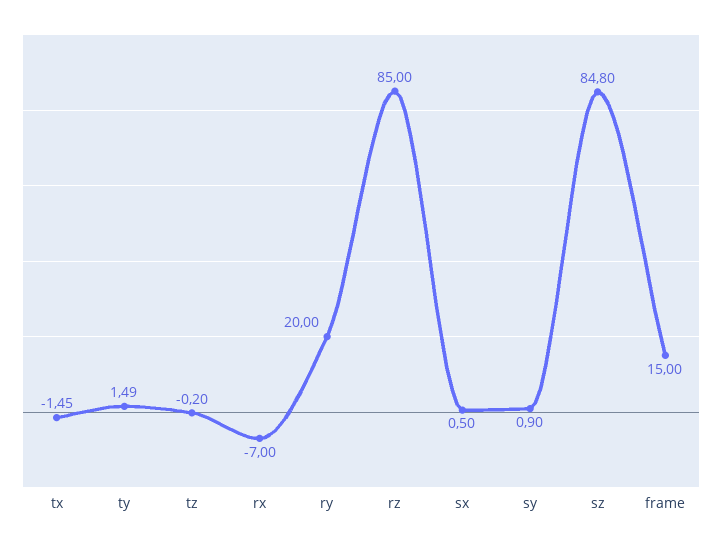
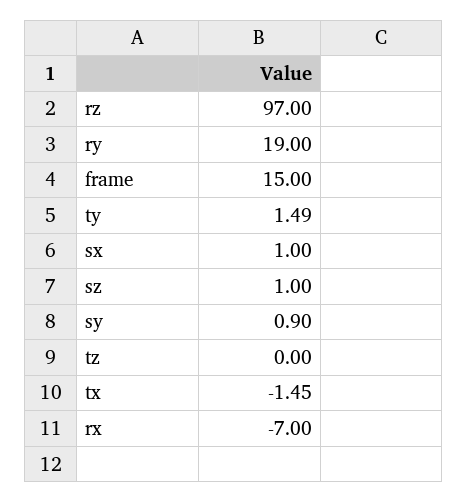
  {
    "tx": -1.45,
    "ty": 1.49,
-   "tz": -0.2,
+   "tz": 0,
    "rx": -7,
-   "ry": 20,
+   "ry": 19,
-   "rz": 85,
+   "rz": 97,
-   "sx": 0.5,
+   "sx": 1,
    "sy": 0.9,
-   "sz": 84.8,
+   "sz": 1,
    "frame": 15
  }

